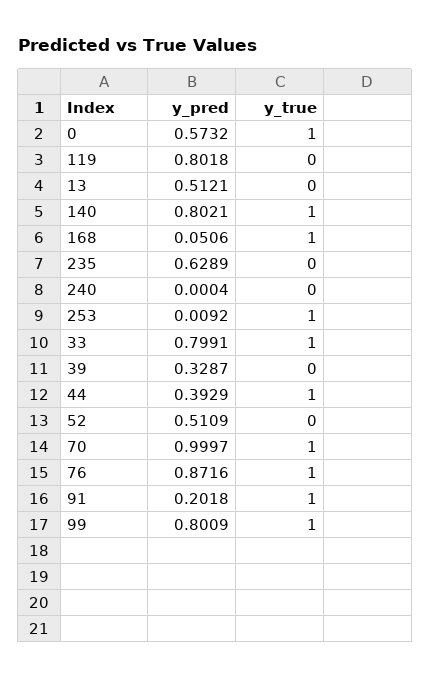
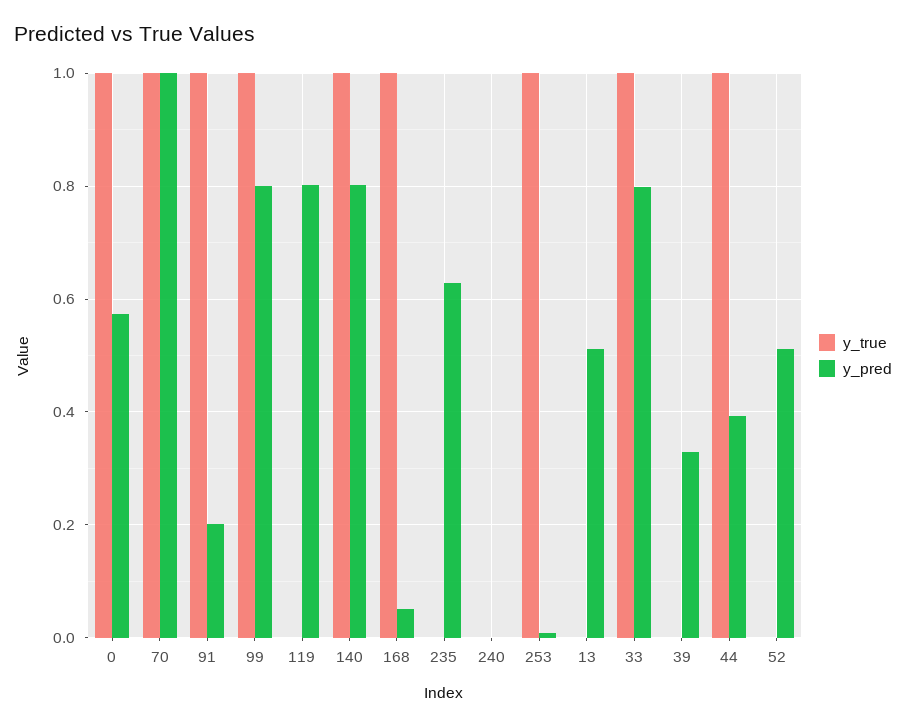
  {
    "y_pred": {
      "0": 0.5732,
      "119": 0.8018,
      "13": 0.5121,
      "140": 0.8021,
      "168": 0.0506,
      "235": 0.6289,
      "240": 0.0004,
      "253": 0.0092,
      "33": 0.7991,
      "39": 0.3287,
      "44": 0.3929,
      "52": 0.5109,
      "70": 0.9997,
-     "76": 0.8716,
      "91": 0.2018,
      "99": 0.8009
    },
    "y_true": {
      "0": 1,
      "119": 0,
      "13": 0,
      "140": 1,
      "168": 1,
      "235": 0,
      "240": 0,
      "253": 1,
      "33": 1,
      "39": 0,
      "44": 1,
      "52": 0,
      "70": 1,
-     "76": 1,
      "91": 1,
      "99": 1
    }
  }

